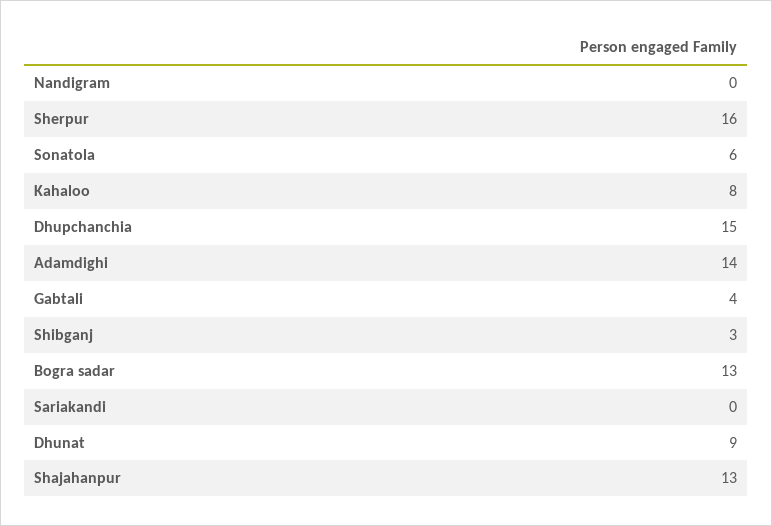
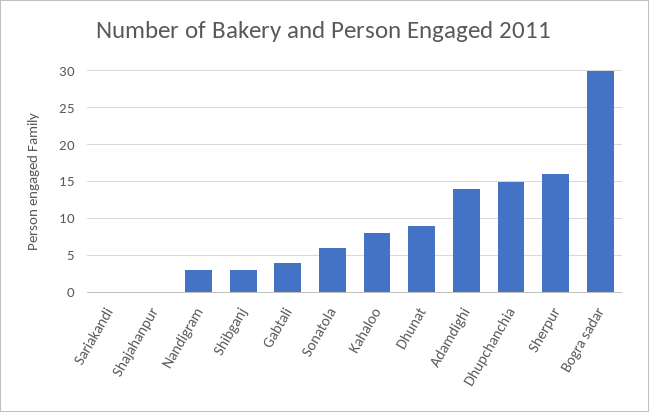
  {
-   "Nandigram": 0,
+   "Nandigram": 3,
    "Sherpur": 16,
    "Sonatola": 6,
    "Kahaloo": 8,
    "Dhupchanchia": 15,
    "Adamdighi": 14,
    "Gabtali": 4,
    "Shibganj": 3,
-   "Bogra sadar": 13,
+   "Bogra sadar": 30,
    "Sariakandi": 0,
    "Dhunat": 9,
-   "Shajahanpur": 13
+   "Shajahanpur": 0
  }

